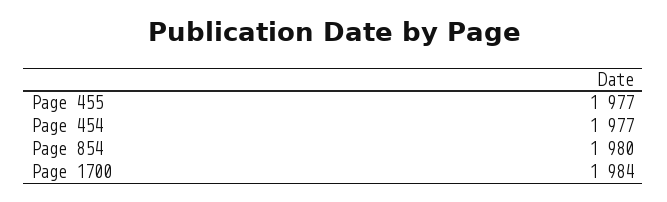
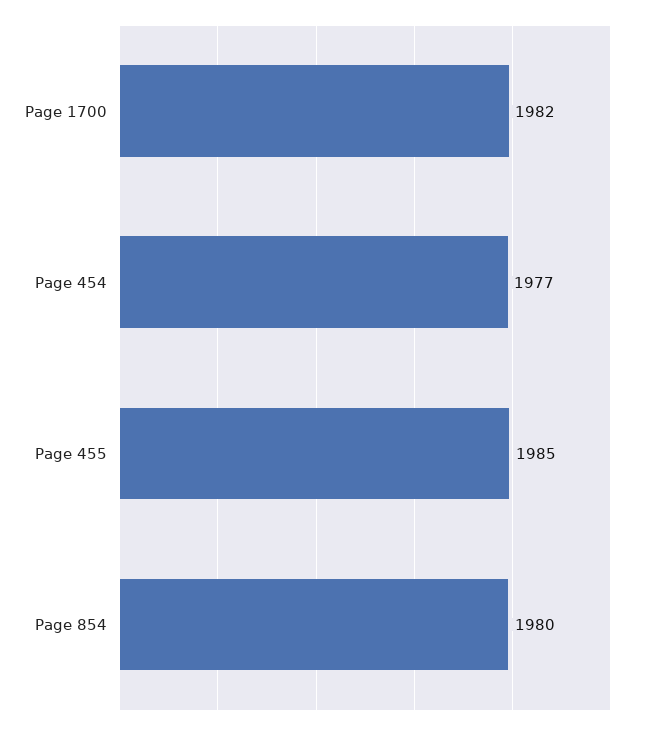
  {
-   "Page 455": 1977,
+   "Page 455": 1985,
    "Page 454": 1977,
    "Page 854": 1980,
-   "Page 1700": 1984
+   "Page 1700": 1982
  }

